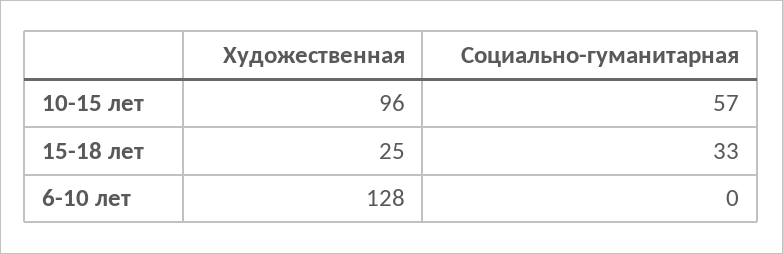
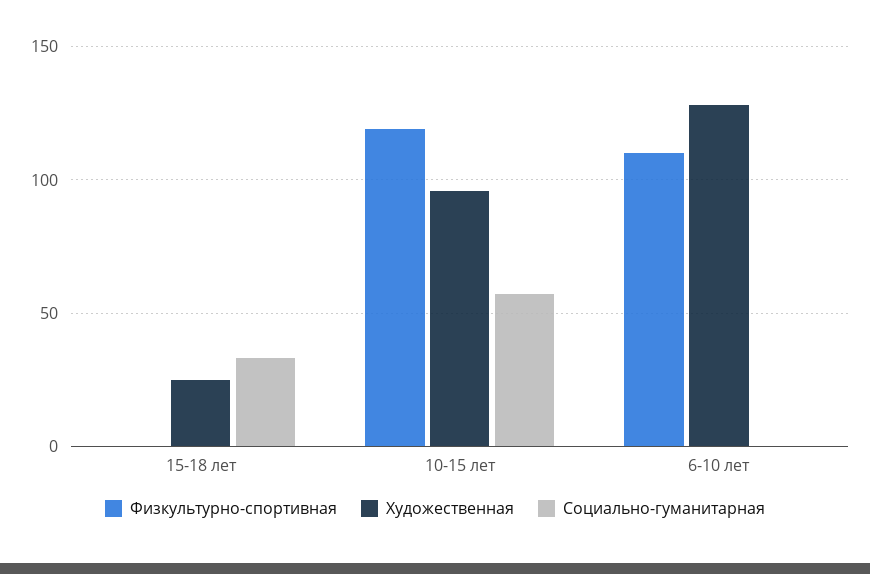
  {
    "Художественная": {
      "10-15 лет": 96,
      "15-18 лет": 25,
      "6-10 лет": 128
    },
    "Социально-гуманитарная": {
      "10-15 лет": 57,
      "15-18 лет": 33,
      "6-10 лет": 0
-   }
+   },
+   "Физкультурно-спортивная": {
+     "15-18 лет": 0,
+     "10-15 лет": 120,
+     "6-10 лет": 110
+   }
  }

